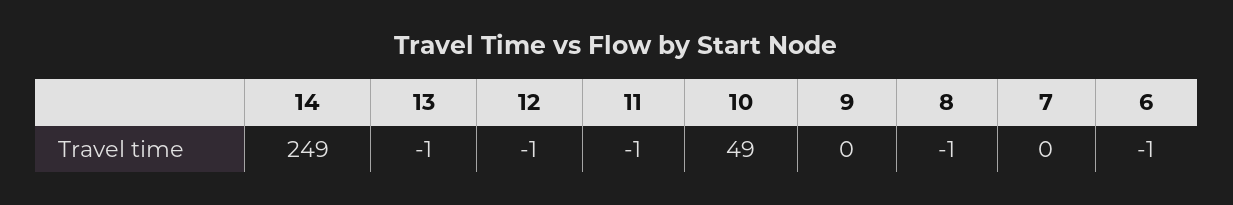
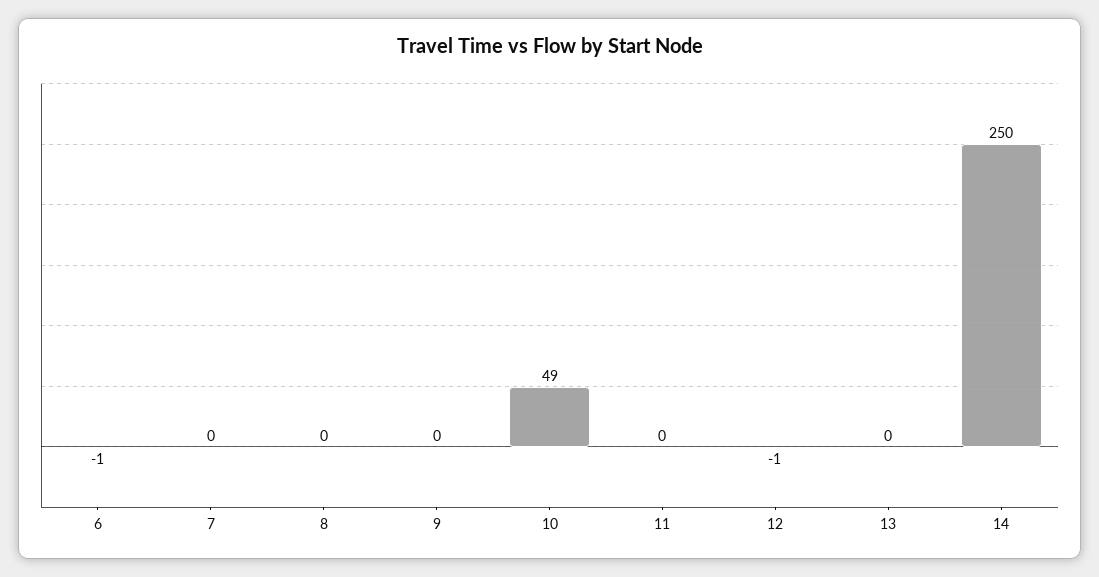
  {
-   "14": 249,
+   "14": 250,
-   "13": -1,
+   "13": 0,
    "12": -1,
-   "11": -1,
+   "11": 0,
    "10": 49,
    "9": 0,
-   "8": -1,
+   "8": 0,
    "7": 0,
    "6": -1
  }

